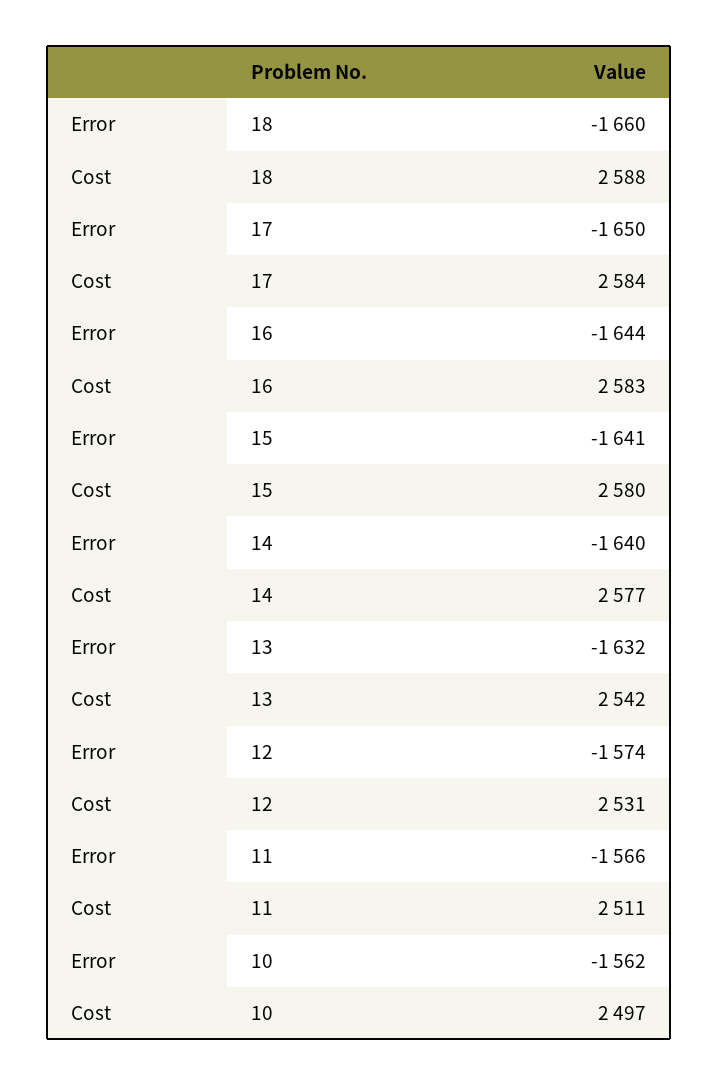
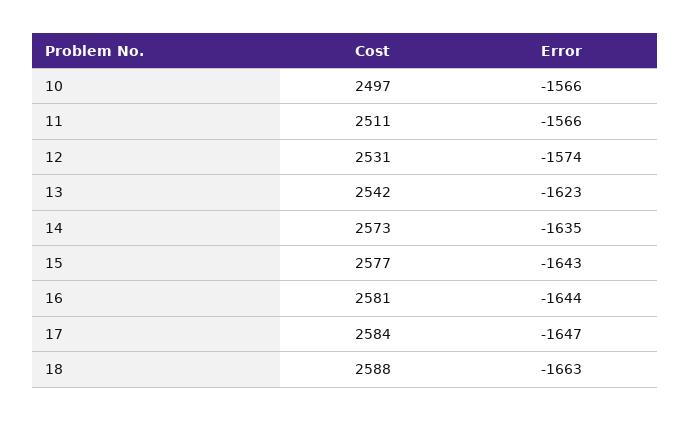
  {
    "Error": {
-     "18": -1660,
+     "18": -1663,
-     "17": -1650,
+     "17": -1647,
      "16": -1644,
-     "15": -1641,
+     "15": -1643,
-     "14": -1640,
+     "14": -1635,
-     "13": -1632,
+     "13": -1623,
      "12": -1574,
      "11": -1566,
-     "10": -1562
+     "10": -1566
    },
    "Cost": {
      "18": 2588,
      "17": 2584,
-     "16": 2583,
+     "16": 2581,
-     "15": 2580,
+     "15": 2577,
-     "14": 2577,
+     "14": 2573,
      "13": 2542,
      "12": 2531,
      "11": 2511,
      "10": 2497
    }
  }

